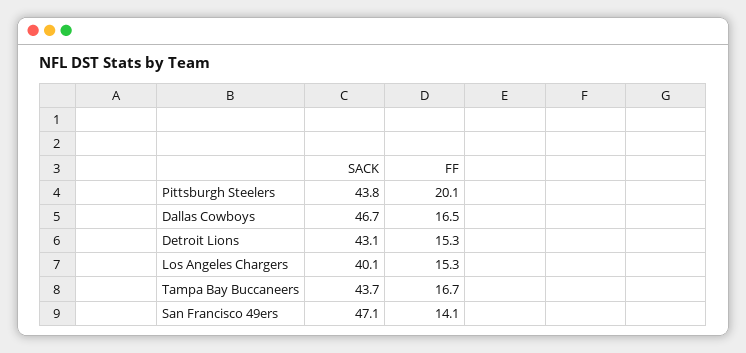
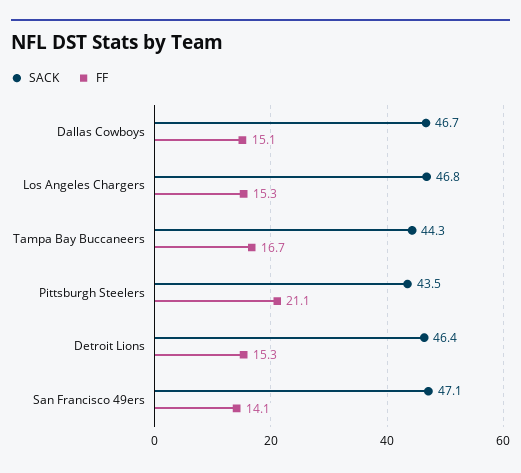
  {
    "SACK": {
-     "Pittsburgh Steelers": 43.8,
+     "Pittsburgh Steelers": 43.5,
      "Dallas Cowboys": 46.7,
-     "Detroit Lions": 43.1,
+     "Detroit Lions": 46.4,
-     "Los Angeles Chargers": 40.1,
+     "Los Angeles Chargers": 46.8,
-     "Tampa Bay Buccaneers": 43.7,
+     "Tampa Bay Buccaneers": 44.3,
      "San Francisco 49ers": 47.1
    },
    "FF": {
-     "Pittsburgh Steelers": 20.1,
+     "Pittsburgh Steelers": 21.1,
-     "Dallas Cowboys": 16.5,
+     "Dallas Cowboys": 15.1,
      "Detroit Lions": 15.3,
      "Los Angeles Chargers": 15.3,
      "Tampa Bay Buccaneers": 16.7,
      "San Francisco 49ers": 14.1
    }
  }

